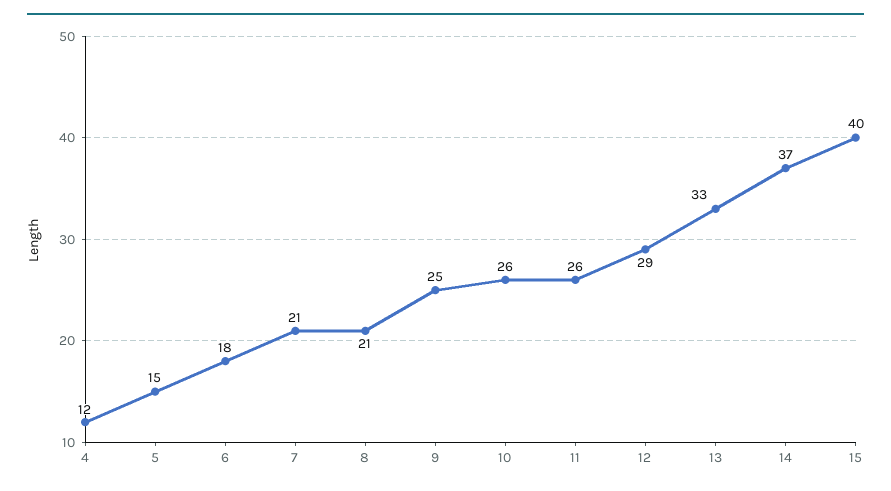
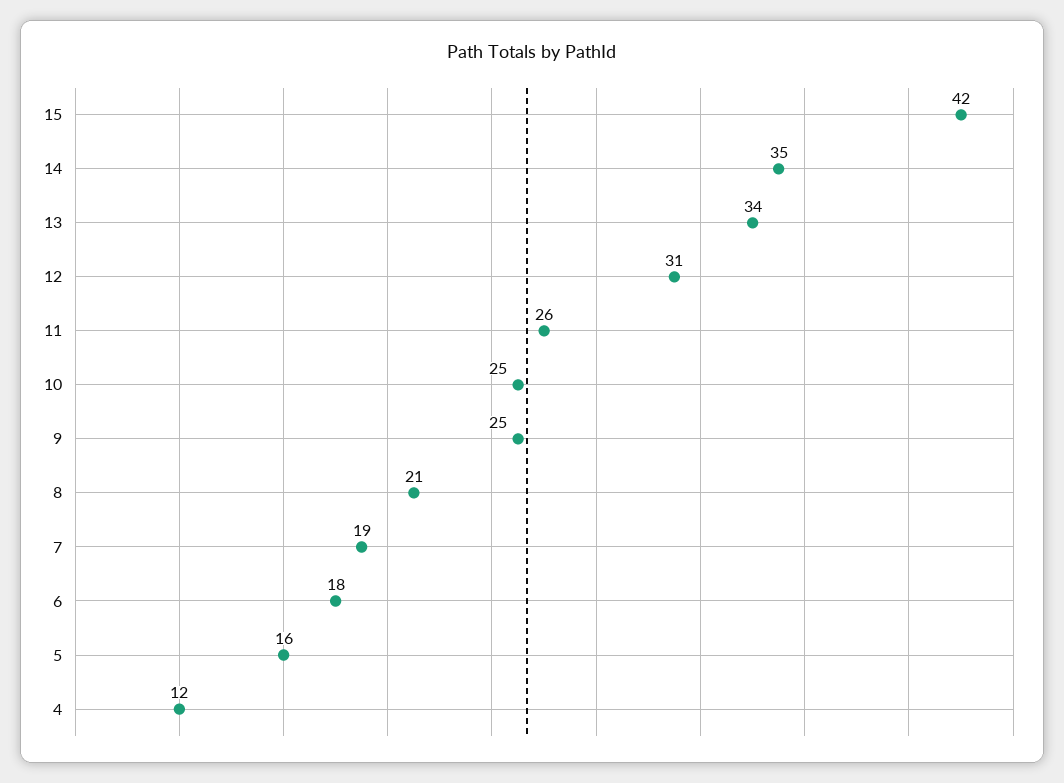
  {
    "4": 12,
-   "5": 15,
+   "5": 16,
    "6": 18,
-   "7": 21,
+   "7": 19,
    "8": 21,
    "9": 25,
-   "10": 26,
+   "10": 25,
    "11": 26,
-   "12": 29,
+   "12": 31,
-   "13": 33,
+   "13": 34,
-   "14": 37,
+   "14": 35,
-   "15": 40
+   "15": 42
  }

